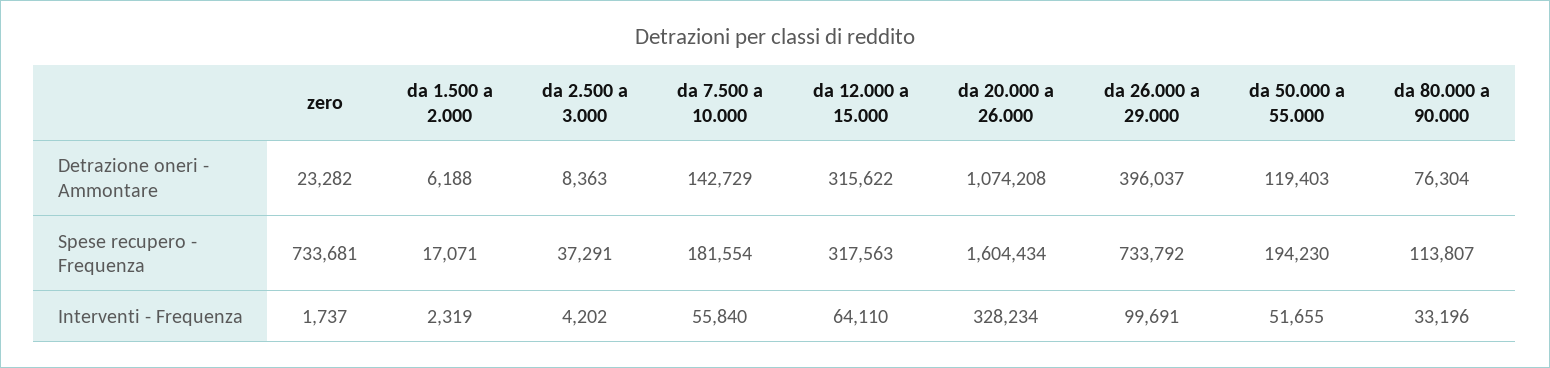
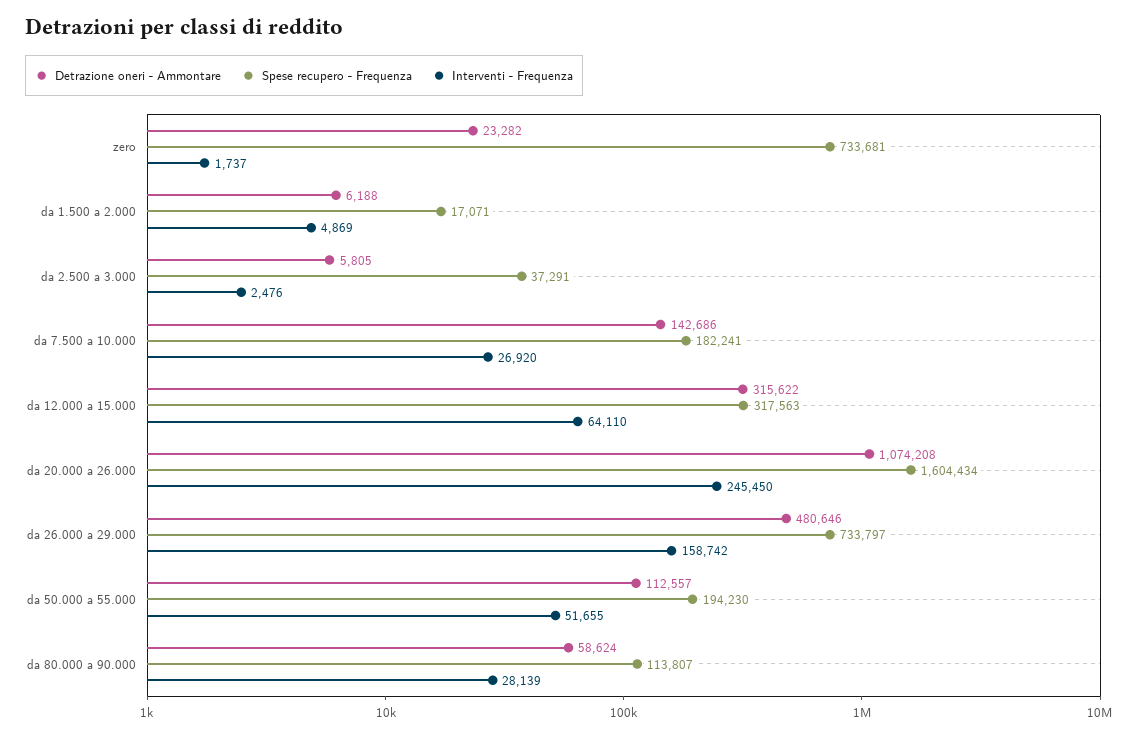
  {
    "Detrazione oneri - Ammontare": {
      "zero": 23282,
      "da 1.500 a 2.000": 6188,
-     "da 2.500 a 3.000": 8363,
+     "da 2.500 a 3.000": 5805,
-     "da 7.500 a 10.000": 142729,
+     "da 7.500 a 10.000": 142686,
      "da 12.000 a 15.000": 315622,
      "da 20.000 a 26.000": 1074208,
-     "da 26.000 a 29.000": 396037,
+     "da 26.000 a 29.000": 480646,
-     "da 50.000 a 55.000": 119403,
+     "da 50.000 a 55.000": 112557,
-     "da 80.000 a 90.000": 76304
+     "da 80.000 a 90.000": 58624
    },
    "Spese recupero - Frequenza": {
      "zero": 733681,
      "da 1.500 a 2.000": 17071,
      "da 2.500 a 3.000": 37291,
-     "da 7.500 a 10.000": 181554,
+     "da 7.500 a 10.000": 182241,
      "da 12.000 a 15.000": 317563,
      "da 20.000 a 26.000": 1604434,
-     "da 26.000 a 29.000": 733792,
+     "da 26.000 a 29.000": 733797,
      "da 50.000 a 55.000": 194230,
      "da 80.000 a 90.000": 113807
    },
    "Interventi - Frequenza": {
      "zero": 1737,
-     "da 1.500 a 2.000": 2319,
+     "da 1.500 a 2.000": 4869,
-     "da 2.500 a 3.000": 4202,
+     "da 2.500 a 3.000": 2476,
-     "da 7.500 a 10.000": 55840,
+     "da 7.500 a 10.000": 26920,
      "da 12.000 a 15.000": 64110,
-     "da 20.000 a 26.000": 328234,
+     "da 20.000 a 26.000": 245450,
-     "da 26.000 a 29.000": 99691,
+     "da 26.000 a 29.000": 158742,
      "da 50.000 a 55.000": 51655,
-     "da 80.000 a 90.000": 33196
+     "da 80.000 a 90.000": 28139
    }
  }

